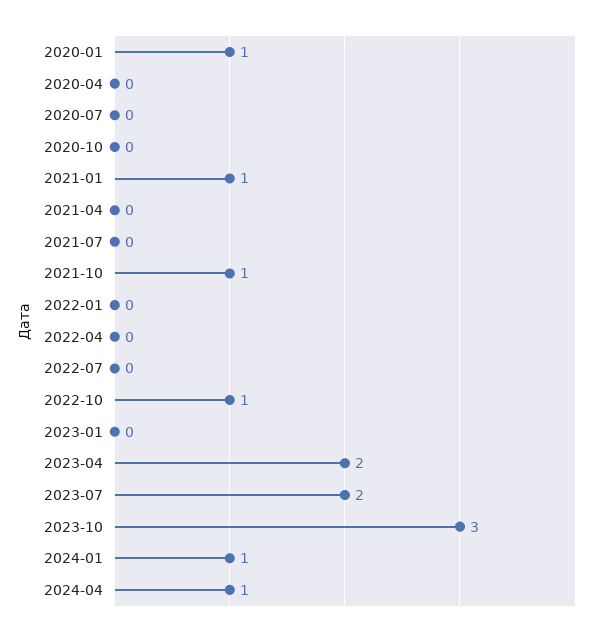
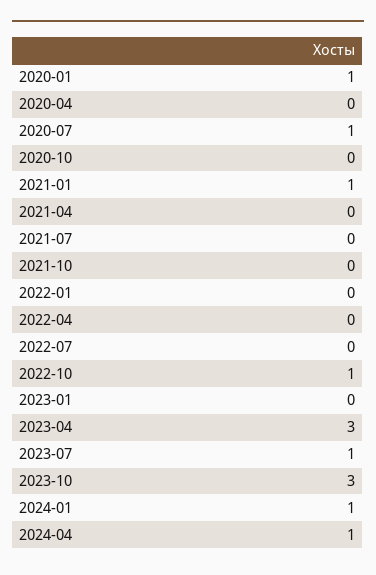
  {
    "2020-01": 1,
    "2020-04": 0,
-   "2020-07": 0,
+   "2020-07": 1,
    "2020-10": 0,
    "2021-01": 1,
    "2021-04": 0,
    "2021-07": 0,
-   "2021-10": 1,
+   "2021-10": 0,
    "2022-01": 0,
    "2022-04": 0,
    "2022-07": 0,
    "2022-10": 1,
    "2023-01": 0,
-   "2023-04": 2,
+   "2023-04": 3,
-   "2023-07": 2,
+   "2023-07": 1,
    "2023-10": 3,
    "2024-01": 1,
    "2024-04": 1
  }

